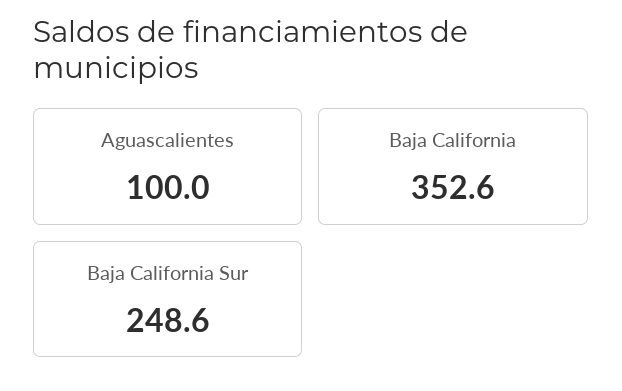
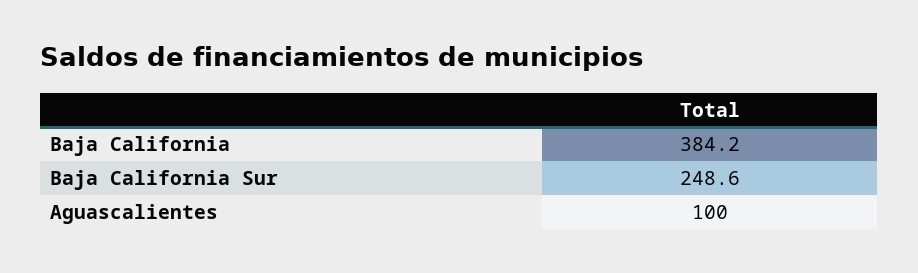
  {
    "Aguascalientes": 100,
-   "Baja California": 352.6,
+   "Baja California": 384.2,
    "Baja California Sur": 248.6
  }

